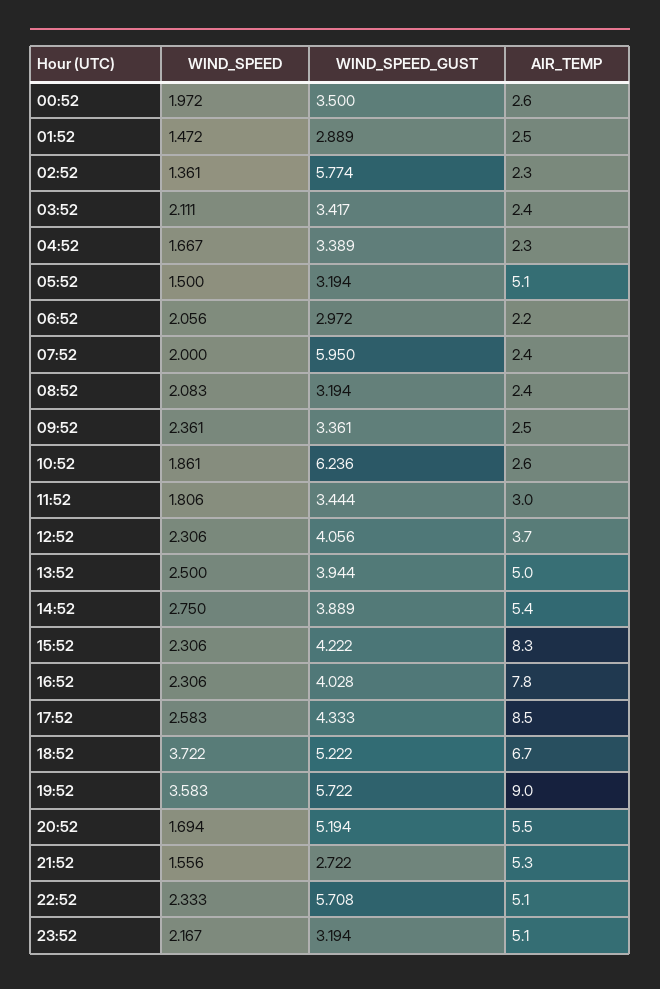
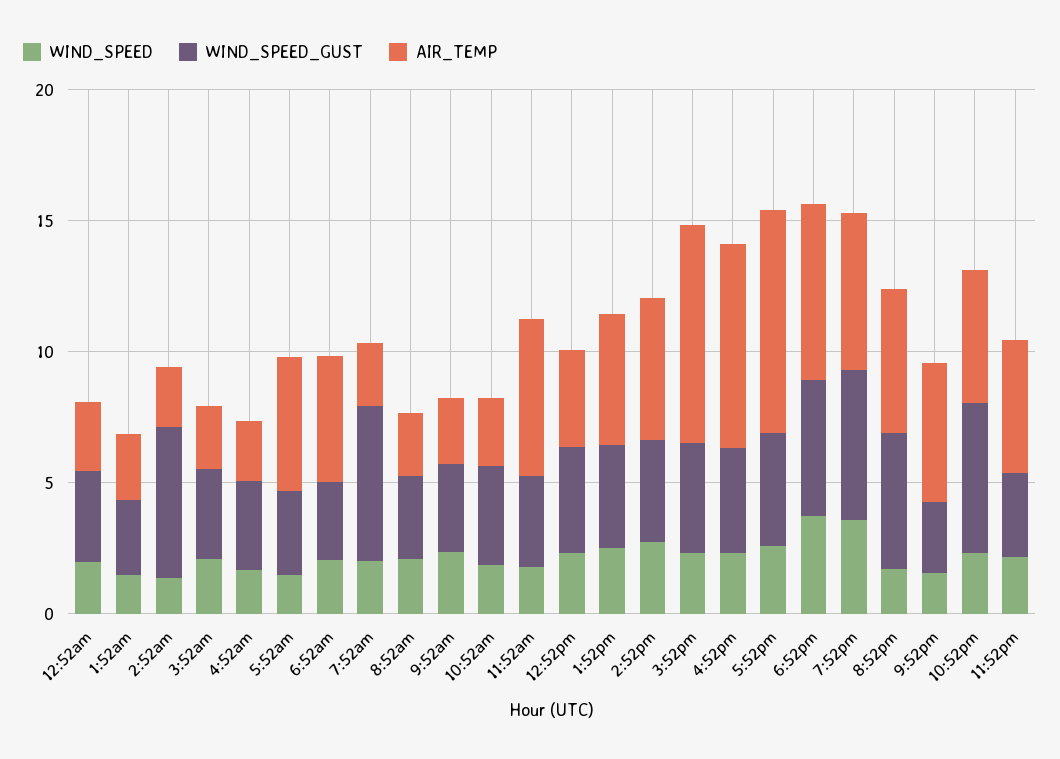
  {
    "WIND_SPEED": {
      "00:52": 1.972,
      "01:52": 1.472,
      "02:52": 1.361,
      "03:52": 2.111,
      "04:52": 1.667,
      "05:52": 1.5,
      "06:52": 2.056,
      "07:52": 2,
      "08:52": 2.083,
      "09:52": 2.361,
      "10:52": 1.861,
      "11:52": 1.806,
      "12:52": 2.306,
      "13:52": 2.5,
      "14:52": 2.75,
      "15:52": 2.306,
      "16:52": 2.306,
      "17:52": 2.583,
      "18:52": 3.722,
      "19:52": 3.583,
      "20:52": 1.694,
      "21:52": 1.556,
      "22:52": 2.333,
      "23:52": 2.167
    },
    "WIND_SPEED_GUST": {
      "00:52": 3.5,
      "01:52": 2.889,
      "02:52": 5.774,
      "03:52": 3.417,
      "04:52": 3.389,
      "05:52": 3.194,
      "06:52": 2.972,
      "07:52": 5.95,
      "08:52": 3.194,
      "09:52": 3.361,
-     "10:52": 6.236,
+     "10:52": 4,
      "11:52": 3.444,
      "12:52": 4.056,
      "13:52": 3.944,
      "14:52": 3.889,
      "15:52": 4.222,
      "16:52": 4.028,
      "17:52": 4.333,
      "18:52": 5.222,
      "19:52": 5.722,
      "20:52": 5.194,
      "21:52": 2.722,
      "22:52": 5.708,
      "23:52": 3.194
    },
    "AIR_TEMP": {
      "00:52": 2.6,
      "01:52": 2.5,
      "02:52": 2.3,
      "03:52": 2.4,
      "04:52": 2.3,
      "05:52": 5.1,
-     "06:52": 2.2,
+     "06:52": 5,
      "07:52": 2.4,
      "08:52": 2.4,
      "09:52": 2.5,
      "10:52": 2.6,
-     "11:52": 3,
+     "11:52": 6,
      "12:52": 3.7,
      "13:52": 5,
      "14:52": 5.4,
      "15:52": 8.3,
      "16:52": 7.8,
      "17:52": 8.5,
      "18:52": 6.7,
-     "19:52": 9,
+     "19:52": 6,
      "20:52": 5.5,
      "21:52": 5.3,
      "22:52": 5.1,
      "23:52": 5.1
    }
  }

